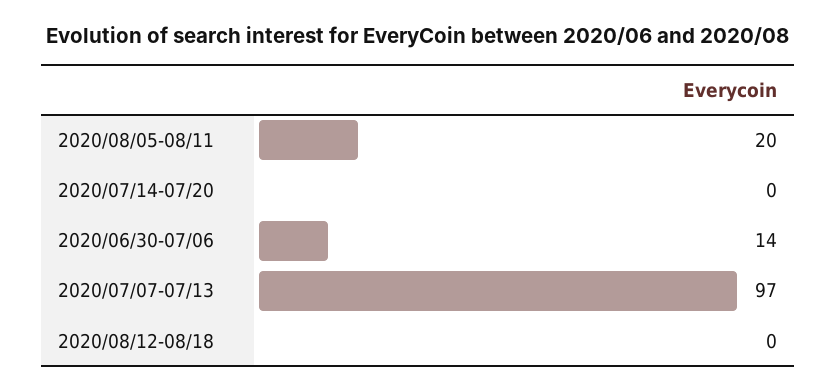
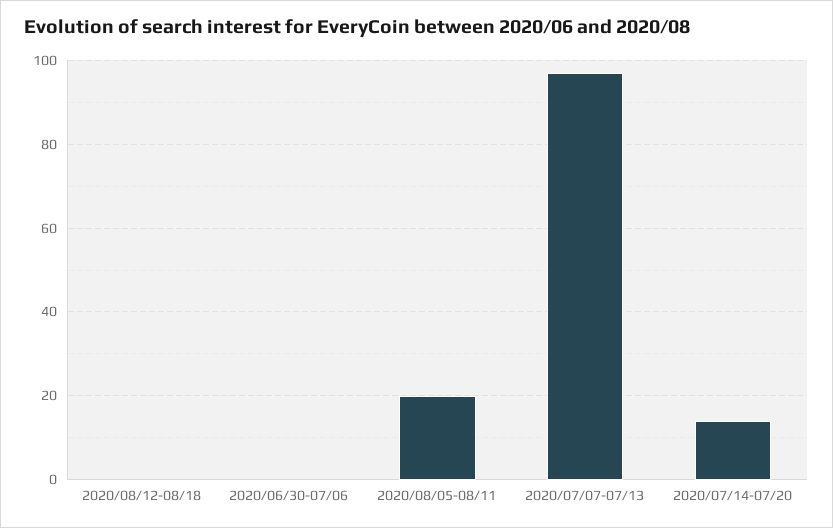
  {
    "2020/08/05-08/11": 20,
-   "2020/07/14-07/20": 0,
+   "2020/07/14-07/20": 15,
-   "2020/06/30-07/06": 14,
+   "2020/06/30-07/06": 0,
    "2020/07/07-07/13": 97,
    "2020/08/12-08/18": 0
  }

